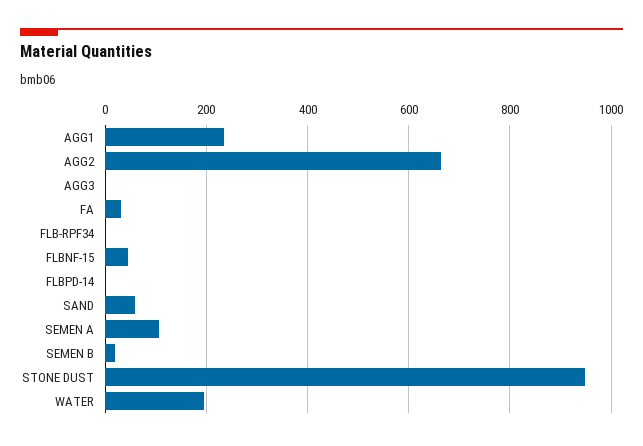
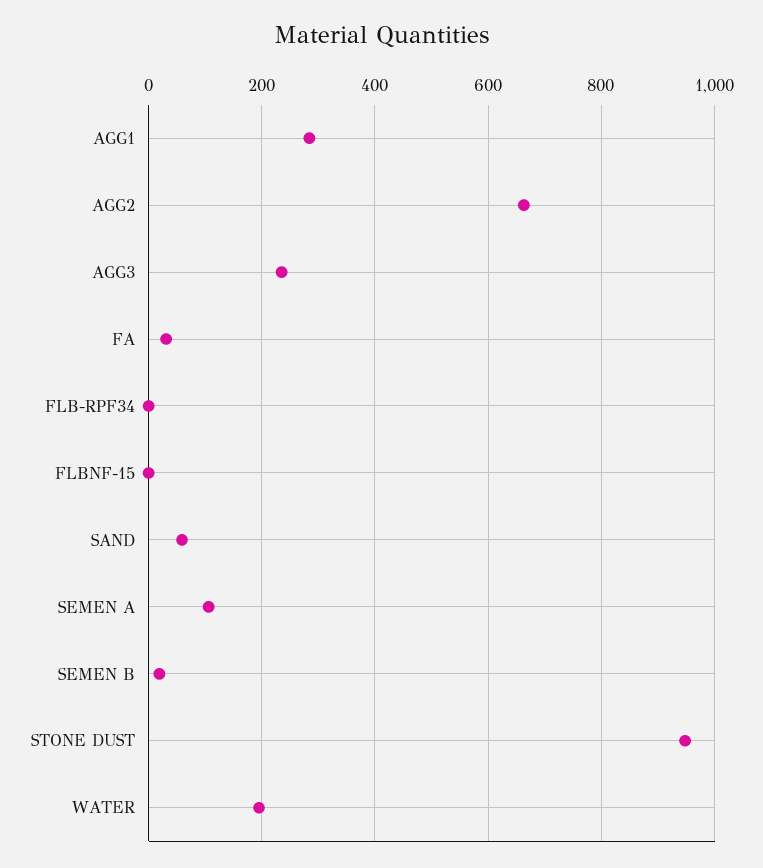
  {
-   "AGG1": 240,
+   "AGG1": 280,
    "AGG2": 660,
-   "AGG3": 0,
+   "AGG3": 240,
    "FA": 40,
    "FLB-RPF34": 0,
-   "FLBNF-15": 40,
+   "FLBNF-15": 0,
-   "FLBPD-14": 0,
    "SAND": 60,
    "SEMEN A": 100,
    "SEMEN B": 20,
    "STONE DUST": 940,
    "WATER": 200
  }

